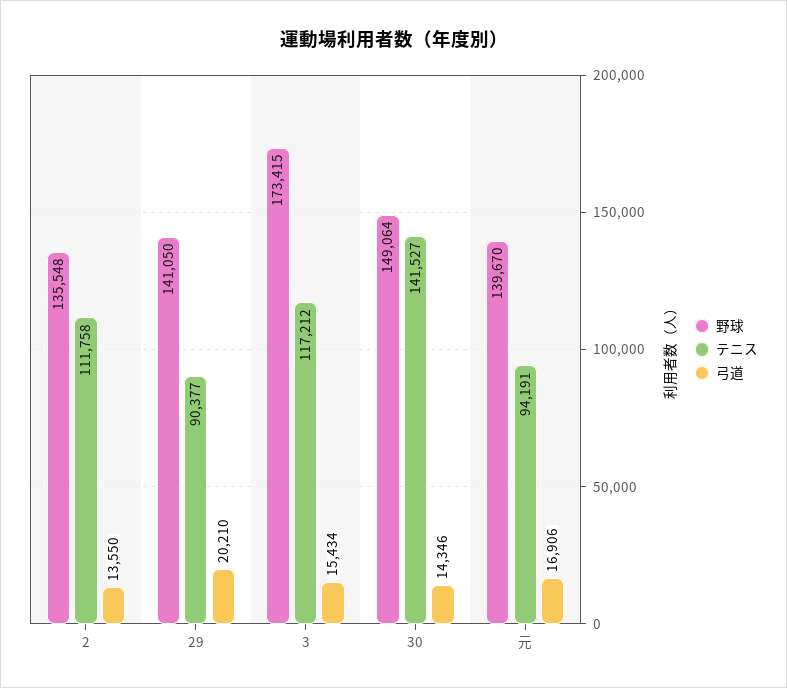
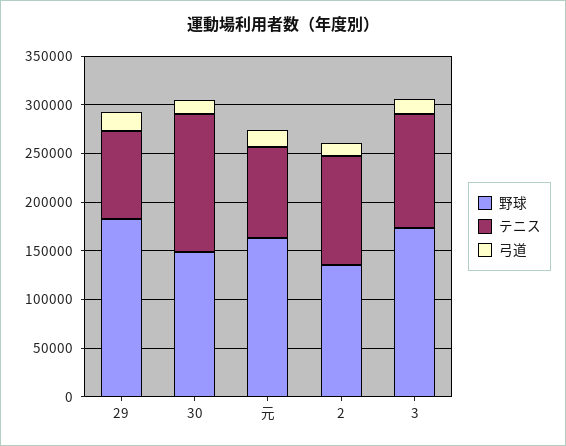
  {
    "野球": {
      "2": 135548,
-     "29": 141050,
+     "29": 180000,
      "3": 173415,
      "30": 149064,
-     "元": 139670
+     "元": 160000
    },
    "テニス": {
      "2": 111758,
      "29": 90377,
      "3": 117212,
      "30": 141527,
      "元": 94191
    },
    "弓道": {
      "2": 13550,
      "29": 20210,
      "3": 15434,
      "30": 14346,
      "元": 16906
    }
  }

